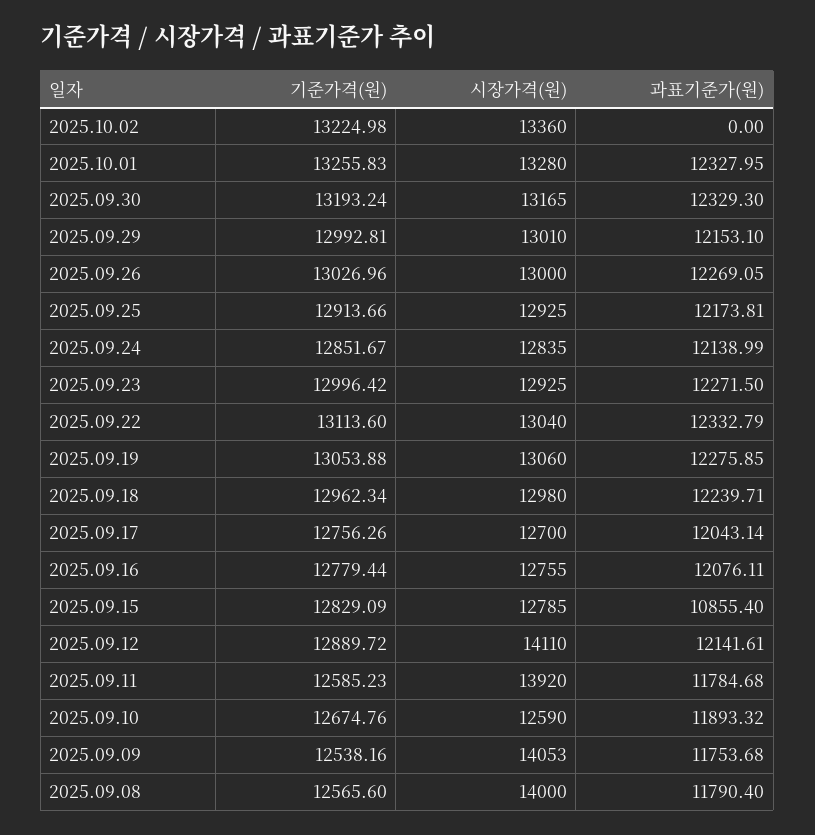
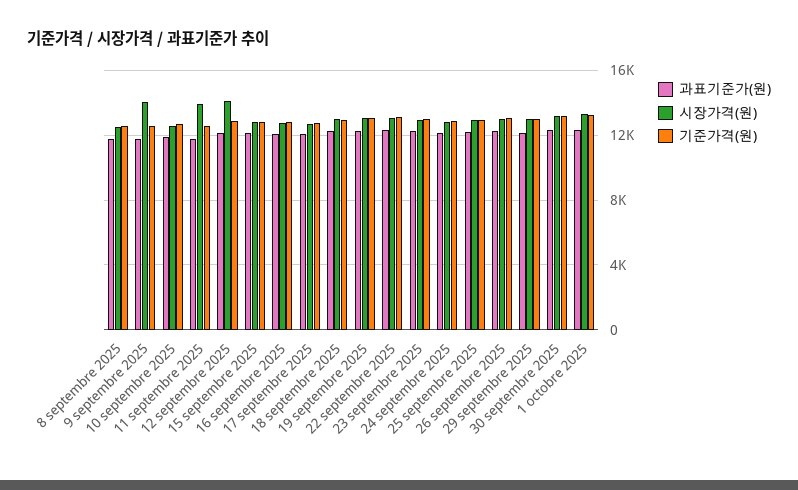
  {
    "기준가격(원)": {
-     "2025.10.02": 13224.98,
      "2025.10.01": 13255.83,
      "2025.09.30": 13193.24,
      "2025.09.29": 12992.81,
      "2025.09.26": 13026.96,
      "2025.09.25": 12913.66,
      "2025.09.24": 12851.67,
      "2025.09.23": 12996.42,
      "2025.09.22": 13113.6,
      "2025.09.19": 13053.88,
      "2025.09.18": 12962.34,
      "2025.09.17": 12756.26,
      "2025.09.16": 12779.44,
      "2025.09.15": 12829.09,
      "2025.09.12": 12889.72,
      "2025.09.11": 12585.23,
      "2025.09.10": 12674.76,
      "2025.09.09": 12538.16,
      "2025.09.08": 12565.6
    },
    "시장가격(원)": {
-     "2025.10.02": 13360,
      "2025.10.01": 13280,
      "2025.09.30": 13165,
      "2025.09.29": 13010,
      "2025.09.26": 13000,
      "2025.09.25": 12925,
      "2025.09.24": 12835,
      "2025.09.23": 12925,
      "2025.09.22": 13040,
      "2025.09.19": 13060,
      "2025.09.18": 12980,
      "2025.09.17": 12700,
      "2025.09.16": 12755,
      "2025.09.15": 12785,
      "2025.09.12": 14110,
      "2025.09.11": 13920,
      "2025.09.10": 12590,
      "2025.09.09": 14053,
-     "2025.09.08": 14000
+     "2025.09.08": 12500
    },
    "과표기준가(원)": {
-     "2025.10.02": 0,
      "2025.10.01": 12327.95,
      "2025.09.30": 12329.3,
      "2025.09.29": 12153.1,
      "2025.09.26": 12269.05,
      "2025.09.25": 12173.81,
      "2025.09.24": 12138.99,
      "2025.09.23": 12271.5,
      "2025.09.22": 12332.79,
      "2025.09.19": 12275.85,
      "2025.09.18": 12239.71,
      "2025.09.17": 12043.14,
      "2025.09.16": 12076.11,
-     "2025.09.15": 10855.4,
+     "2025.09.15": 12000,
      "2025.09.12": 12141.61,
      "2025.09.11": 11784.68,
      "2025.09.10": 11893.32,
      "2025.09.09": 11753.68,
      "2025.09.08": 11790.4
    }
  }

